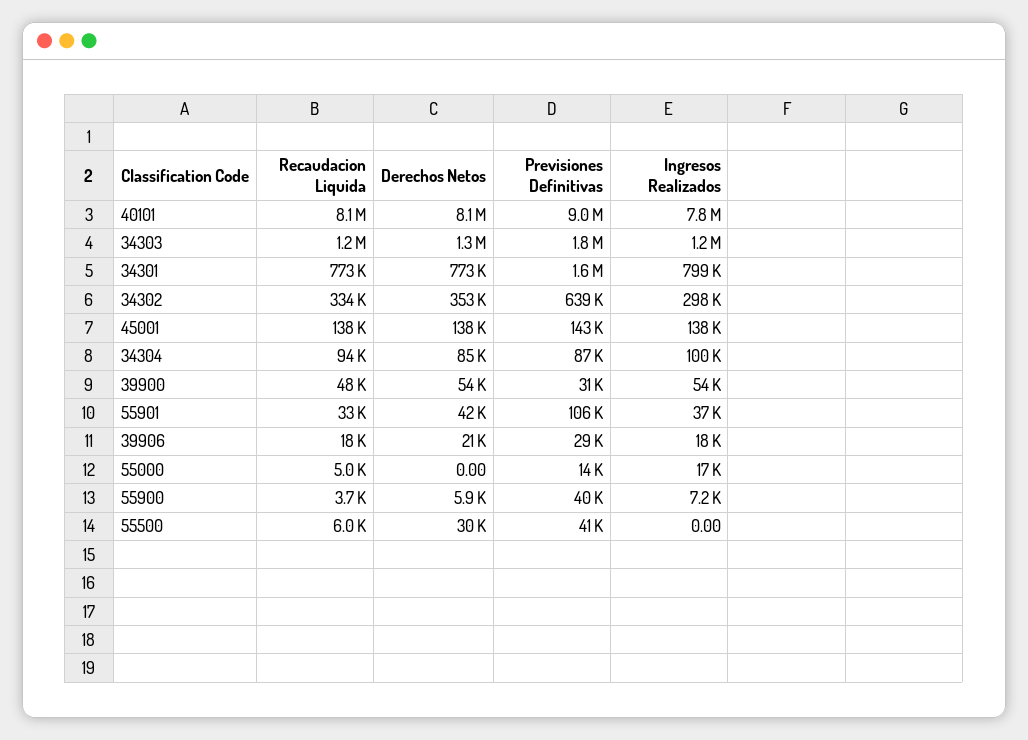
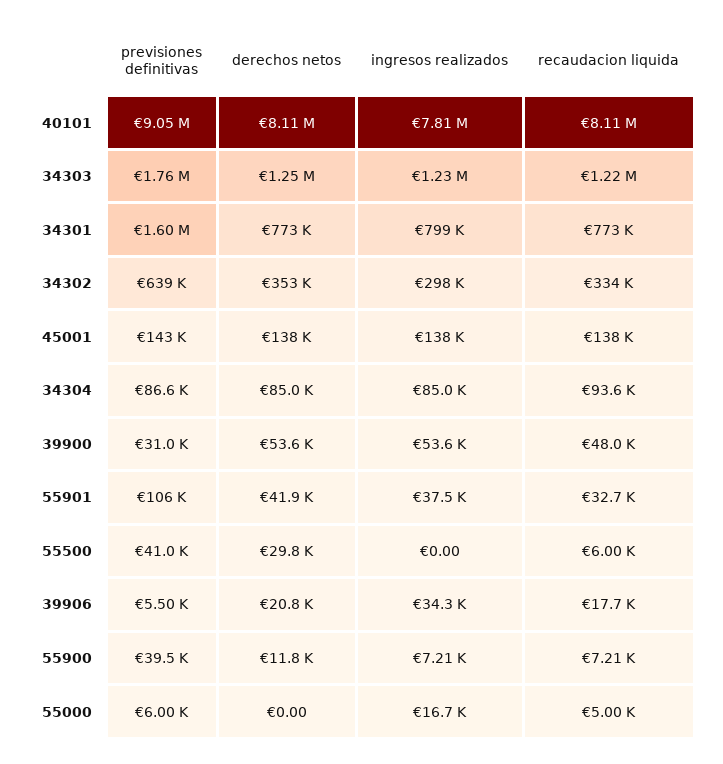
  {
    "Recaudacion Liquida": {
      "40101": 8110000,
      "34303": 1220000,
      "34301": 773000,
      "34302": 334000,
      "45001": 138000,
      "34304": 93600,
      "39900": 48000,
      "55901": 32700,
      "39906": 17700,
      "55000": 5000,
-     "55900": 3700,
+     "55900": 7210,
      "55500": 6000
    },
    "Derechos Netos": {
      "40101": 8110000,
      "34303": 1250000,
      "34301": 773000,
      "34302": 353000,
      "45001": 138000,
      "34304": 85000,
      "39900": 53600,
      "55901": 41900,
      "39906": 20800,
      "55000": 0,
-     "55900": 5900,
+     "55900": 11800,
      "55500": 29800
    },
    "Previsiones Definitivas": {
      "40101": 9050000,
      "34303": 1760000,
      "34301": 1600000,
      "34302": 639000,
      "45001": 143000,
      "34304": 86600,
      "39900": 31000,
      "55901": 106000,
-     "39906": 29000,
+     "39906": 5500,
-     "55000": 14000,
+     "55000": 6000,
      "55900": 39500,
      "55500": 41000
    },
    "Ingresos Realizados": {
      "40101": 7810000,
      "34303": 1230000,
      "34301": 799000,
      "34302": 298000,
      "45001": 138000,
-     "34304": 100000,
+     "34304": 85000,
      "39900": 53600,
      "55901": 37500,
-     "39906": 18000,
+     "39906": 34300,
      "55000": 16700,
      "55900": 7210,
      "55500": 0
    }
  }

